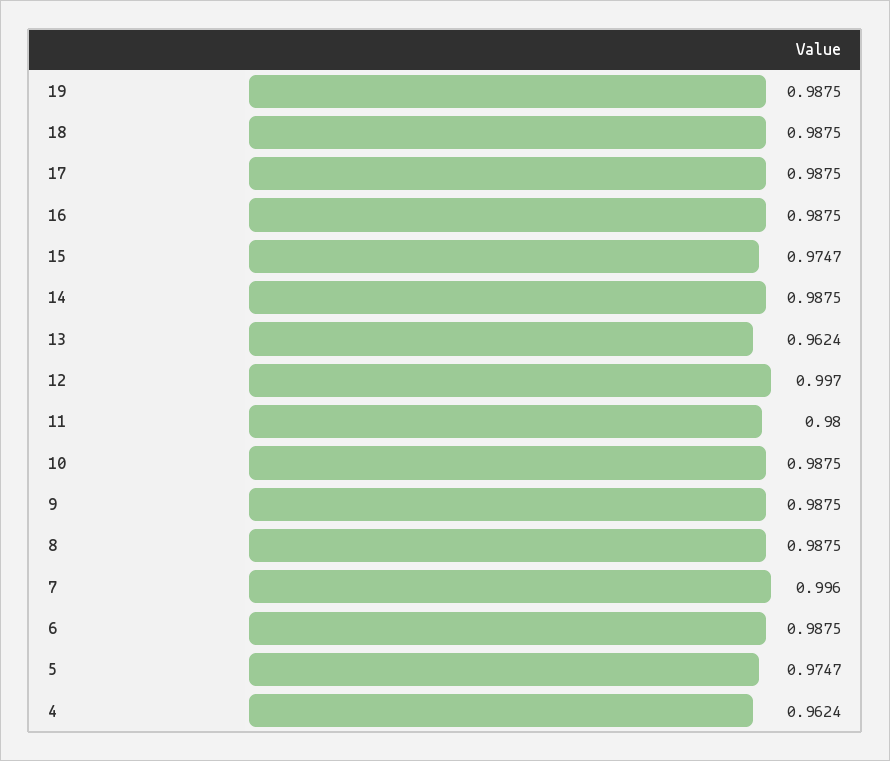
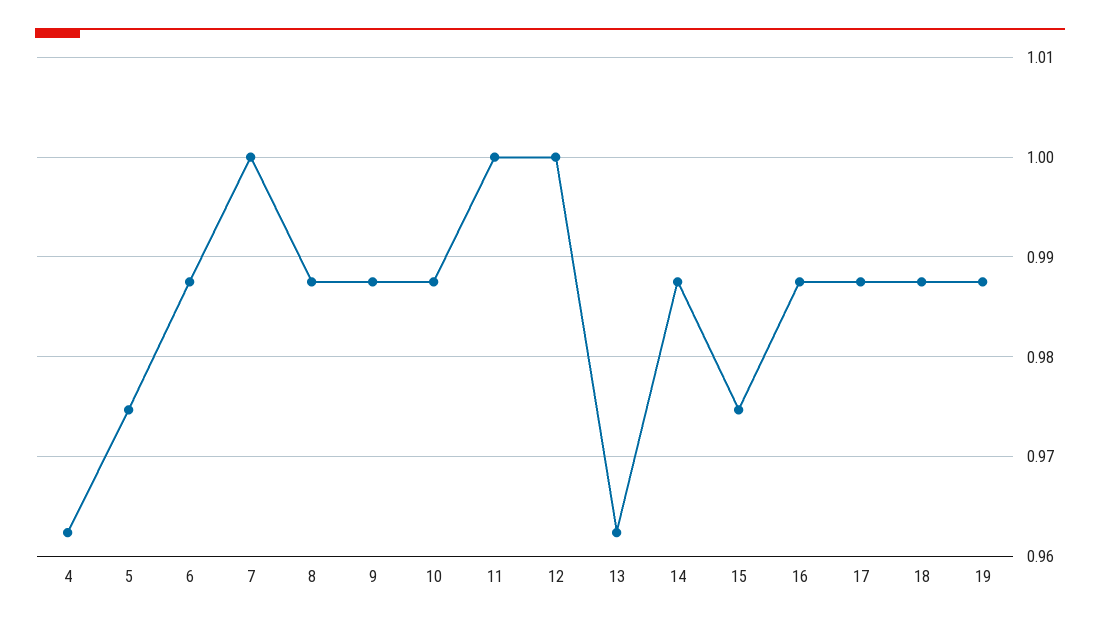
  {
    "19": 0.9875,
    "18": 0.9875,
    "17": 0.9875,
    "16": 0.9875,
    "15": 0.9747,
    "14": 0.9875,
    "13": 0.9624,
-   "12": 0.997,
+   "12": 1,
-   "11": 0.98,
+   "11": 1,
    "10": 0.9875,
    "9": 0.9875,
    "8": 0.9875,
-   "7": 0.996,
+   "7": 1,
    "6": 0.9875,
    "5": 0.9747,
    "4": 0.9624
  }

